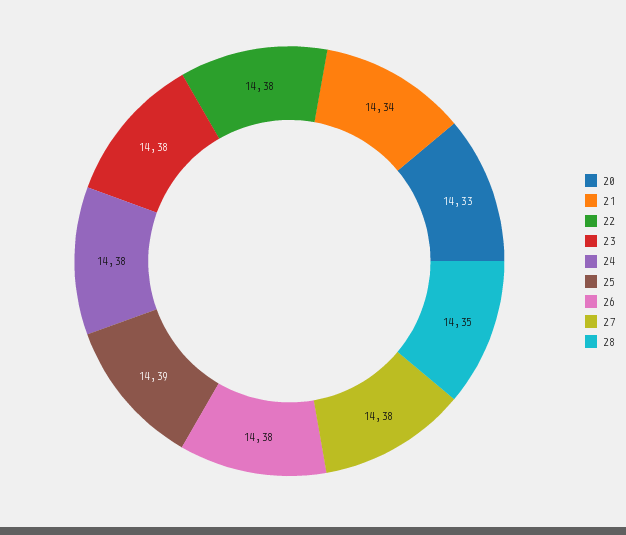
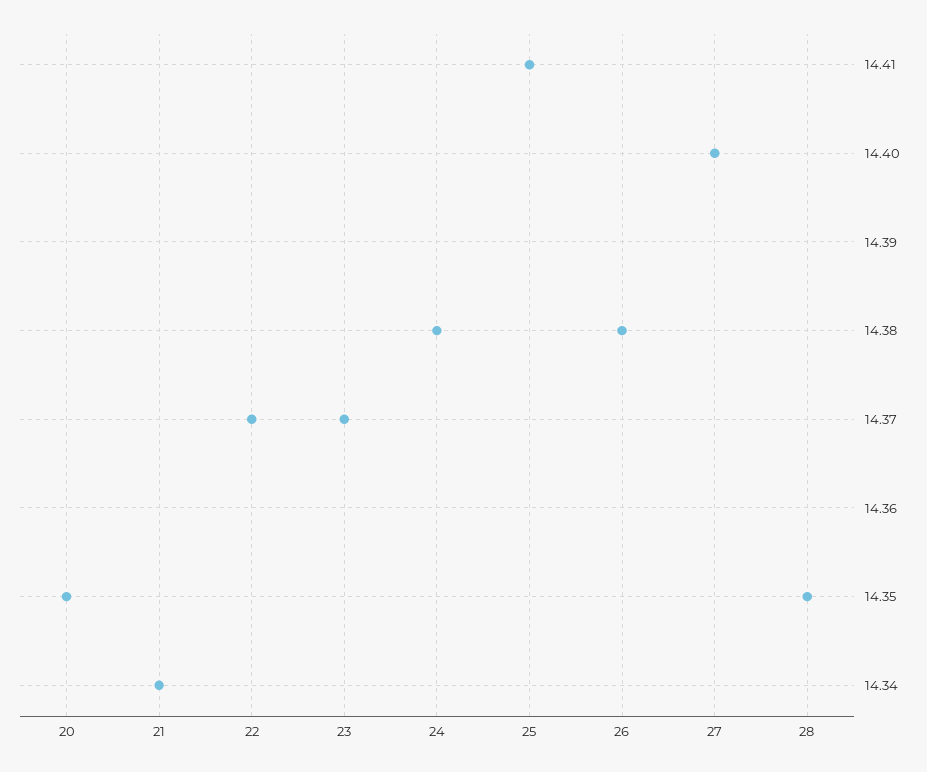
  {
-   "20": 14.33,
+   "20": 14.35,
    "21": 14.34,
-   "22": 14.38,
+   "22": 14.37,
-   "23": 14.38,
+   "23": 14.37,
    "24": 14.38,
-   "25": 14.39,
+   "25": 14.41,
    "26": 14.38,
-   "27": 14.38,
+   "27": 14.4,
    "28": 14.35
  }

